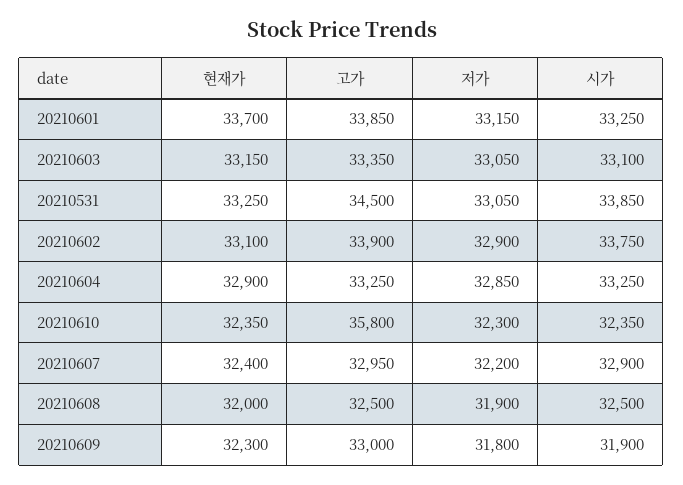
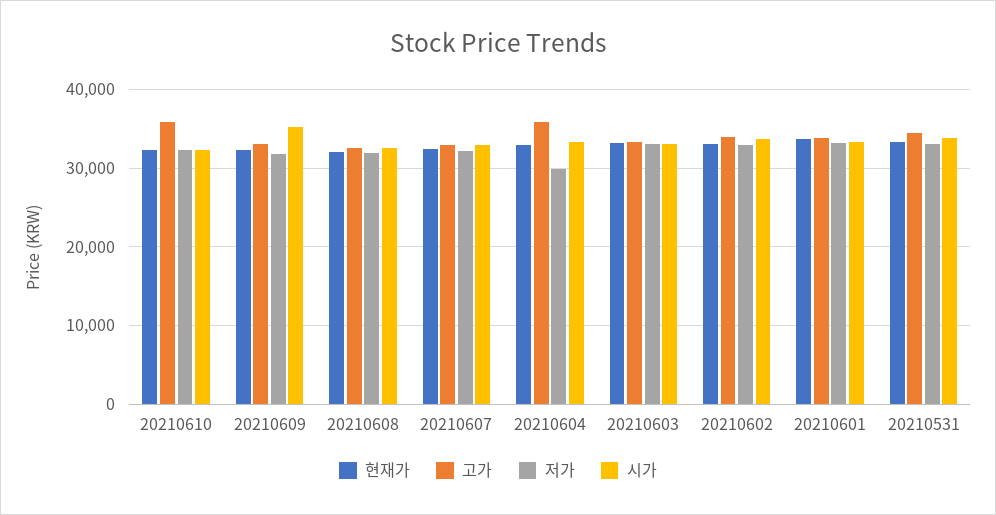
  {
    "현재가": {
      "20210601": 33700,
      "20210603": 33150,
      "20210531": 33250,
      "20210602": 33100,
      "20210604": 32900,
      "20210610": 32350,
      "20210607": 32400,
      "20210608": 32000,
      "20210609": 32300
    },
    "고가": {
      "20210601": 33850,
      "20210603": 33350,
      "20210531": 34500,
      "20210602": 33900,
-     "20210604": 33250,
+     "20210604": 36000,
      "20210610": 35800,
      "20210607": 32950,
      "20210608": 32500,
      "20210609": 33000
    },
    "저가": {
      "20210601": 33150,
      "20210603": 33050,
      "20210531": 33050,
      "20210602": 32900,
-     "20210604": 32850,
+     "20210604": 30000,
      "20210610": 32300,
      "20210607": 32200,
      "20210608": 31900,
      "20210609": 31800
    },
    "시가": {
      "20210601": 33250,
      "20210603": 33100,
      "20210531": 33850,
      "20210602": 33750,
      "20210604": 33250,
      "20210610": 32350,
      "20210607": 32900,
      "20210608": 32500,
-     "20210609": 31900
+     "20210609": 35000
    }
  }

